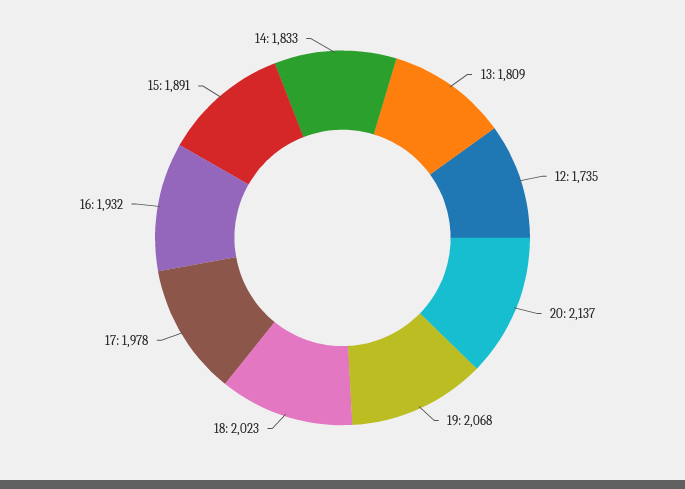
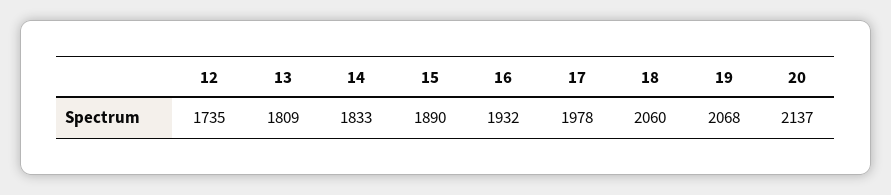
  {
    "13": 1809,
    "12": 1735,
    "20": 2137,
    "19": 2068,
-   "18": 2023,
+   "18": 2060,
    "17": 1978,
    "16": 1932,
-   "15": 1891,
+   "15": 1890,
    "14": 1833
  }

